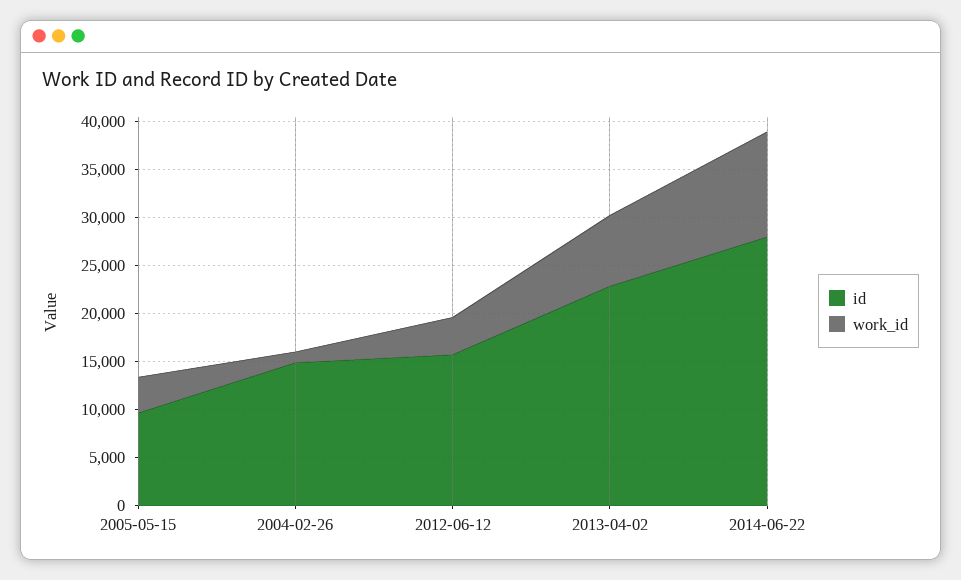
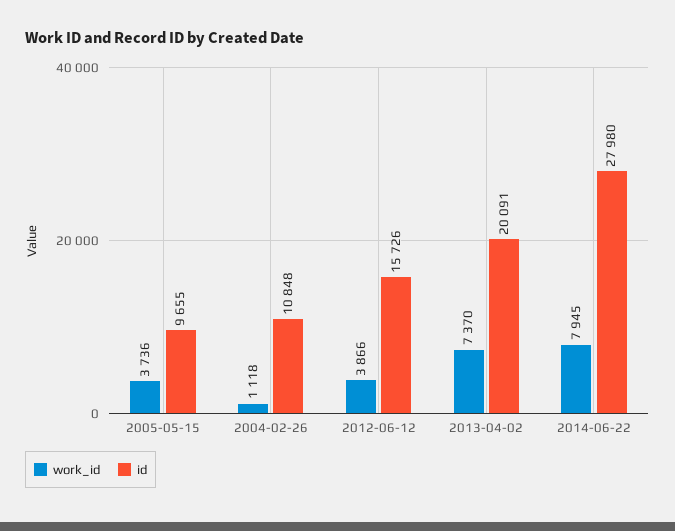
  {
    "id": {
      "2005-05-15": 9655,
-     "2004-02-26": 15000,
+     "2004-02-26": 10848,
      "2012-06-12": 15726,
-     "2013-04-02": 23000,
+     "2013-04-02": 20091,
      "2014-06-22": 27980
    },
    "work_id": {
      "2005-05-15": 3736,
      "2004-02-26": 1118,
      "2012-06-12": 3866,
      "2013-04-02": 7370,
-     "2014-06-22": 11000
+     "2014-06-22": 7945
    }
  }

